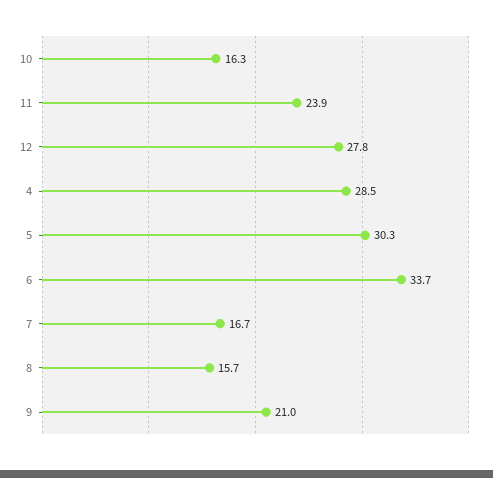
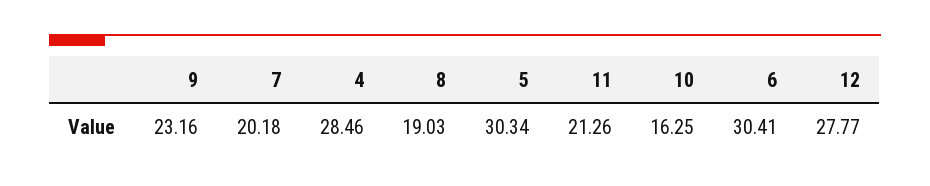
  {
    "10": 16.25,
-   "11": 23.9,
+   "11": 21.26,
    "12": 27.77,
    "4": 28.46,
    "5": 30.34,
-   "6": 33.7,
+   "6": 30.41,
-   "7": 16.7,
+   "7": 20.18,
-   "8": 15.7,
+   "8": 19.03,
-   "9": 21
+   "9": 23.16
  }

